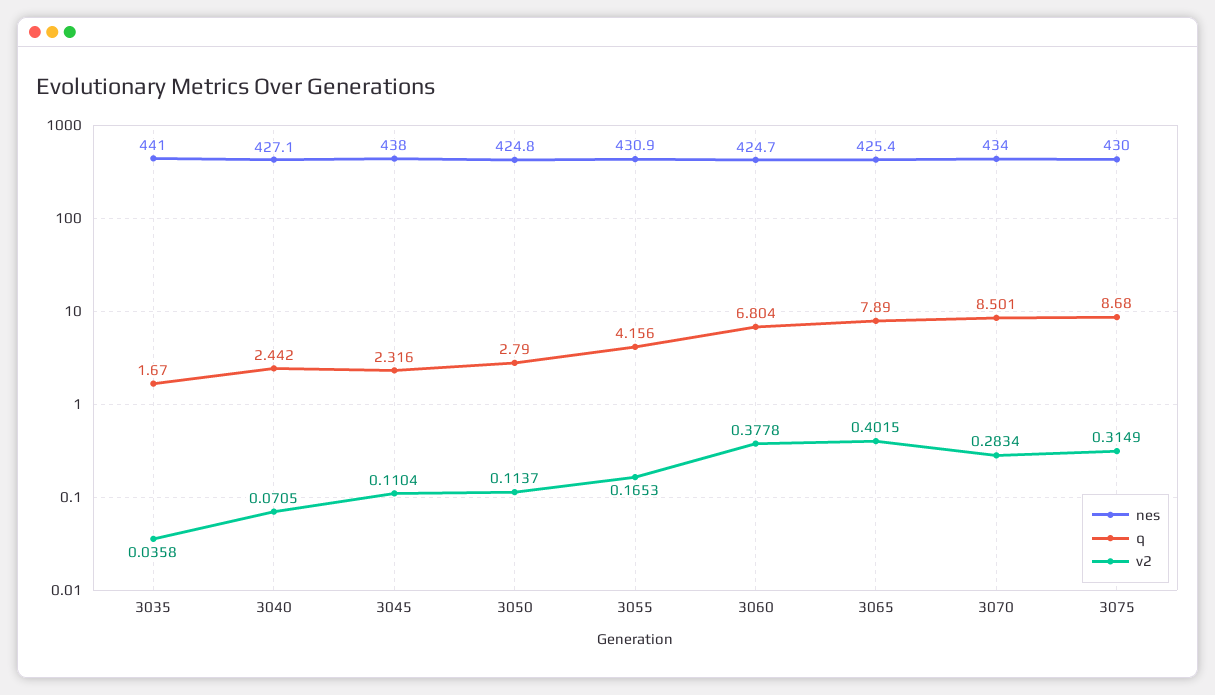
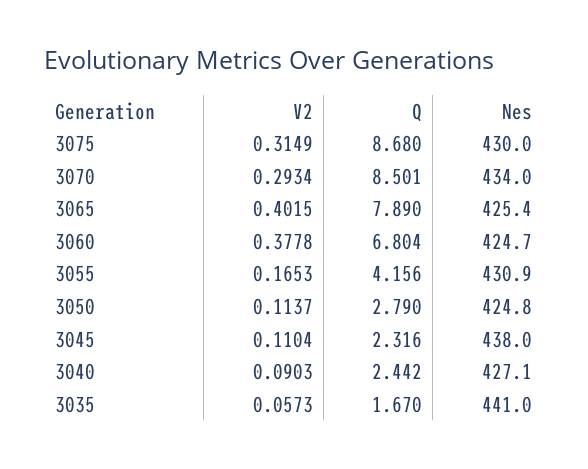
  {
    "nes": {
      "3035": 441,
      "3040": 427.1,
      "3045": 438,
      "3050": 424.8,
      "3055": 430.9,
      "3060": 424.7,
      "3065": 425.4,
      "3070": 434,
      "3075": 430
    },
    "q": {
      "3035": 1.67,
      "3040": 2.442,
      "3045": 2.316,
      "3050": 2.79,
      "3055": 4.156,
      "3060": 6.804,
      "3065": 7.89,
      "3070": 8.501,
      "3075": 8.68
    },
    "v2": {
-     "3035": 0.0358,
+     "3035": 0.0573,
-     "3040": 0.0705,
+     "3040": 0.0903,
      "3045": 0.1104,
      "3050": 0.1137,
      "3055": 0.1653,
      "3060": 0.3778,
      "3065": 0.4015,
-     "3070": 0.2834,
+     "3070": 0.2934,
      "3075": 0.3149
    }
  }

